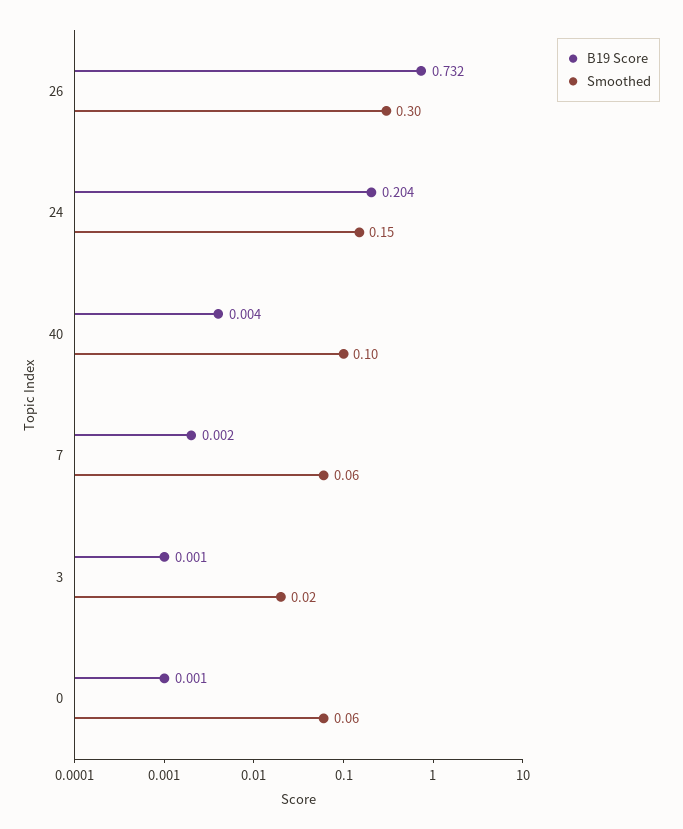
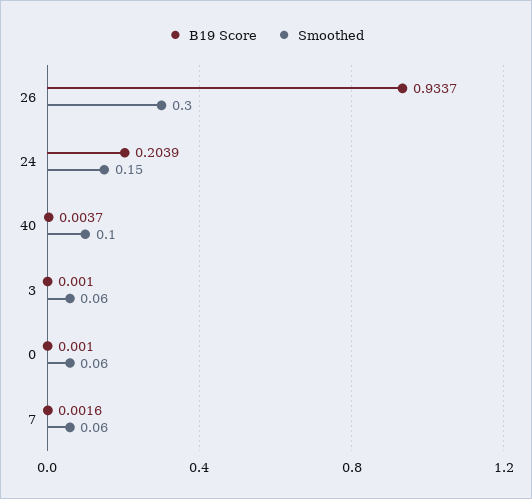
  {
    "B19 Score": {
-     "26": 0.732,
+     "26": 0.9337,
      "24": 0.2039,
      "40": 0.0037,
      "7": 0.0016,
      "3": 0.001,
      "0": 0.001
    },
    "Smoothed": {
      "26": 0.3,
      "24": 0.15,
      "40": 0.1,
      "7": 0.06,
-     "3": 0.02,
+     "3": 0.06,
      "0": 0.06
    }
  }

